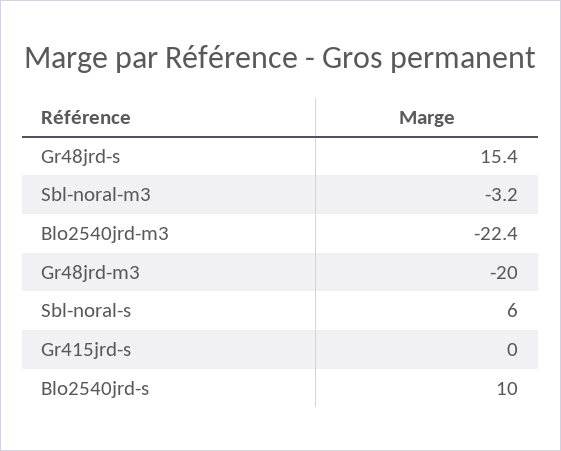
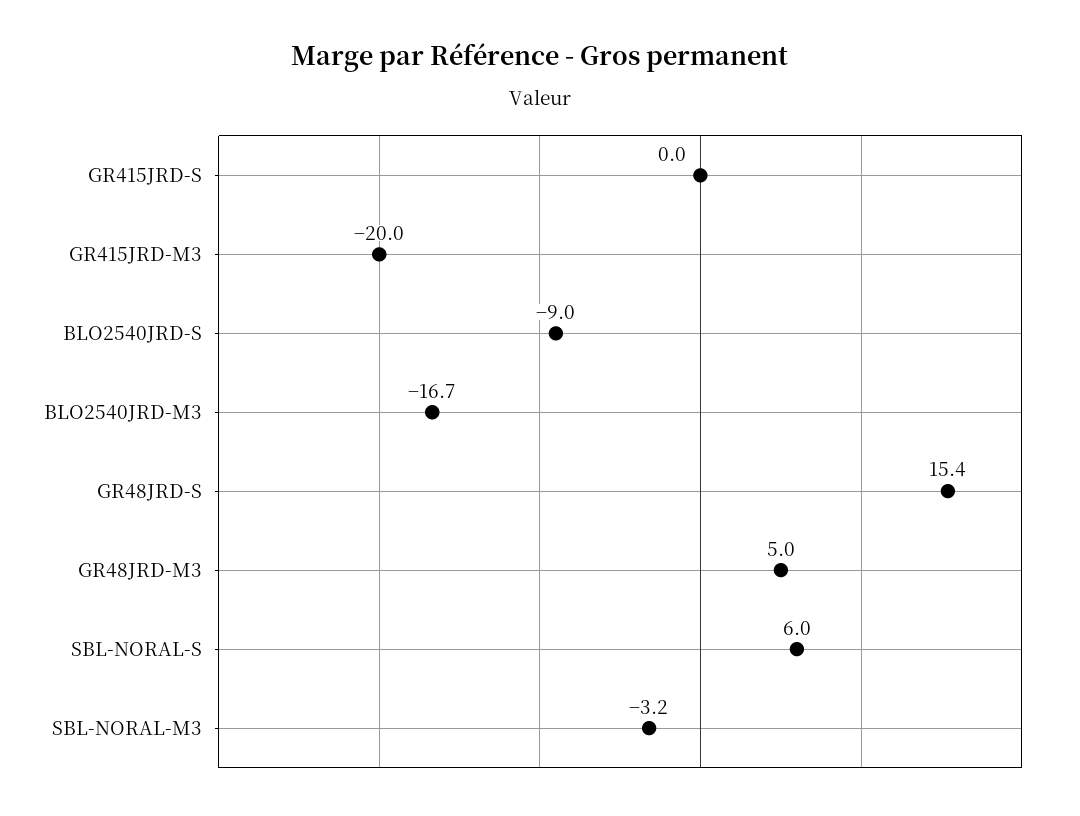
  {
    "Gr48jrd-s": 15.4,
    "Sbl-noral-m3": -3.2,
-   "Blo2540jrd-m3": -22.4,
+   "Blo2540jrd-m3": -16.7,
-   "Gr48jrd-m3": -20,
+   "Gr48jrd-m3": 5,
    "Sbl-noral-s": 6,
    "Gr415jrd-s": 0,
-   "Blo2540jrd-s": 10
+   "Blo2540jrd-s": -9,
+   "GR415JRD-M3": -20
  }

